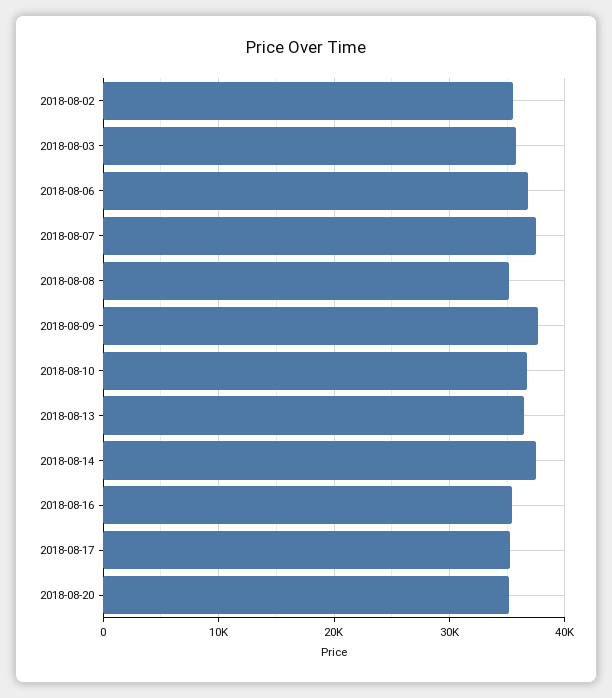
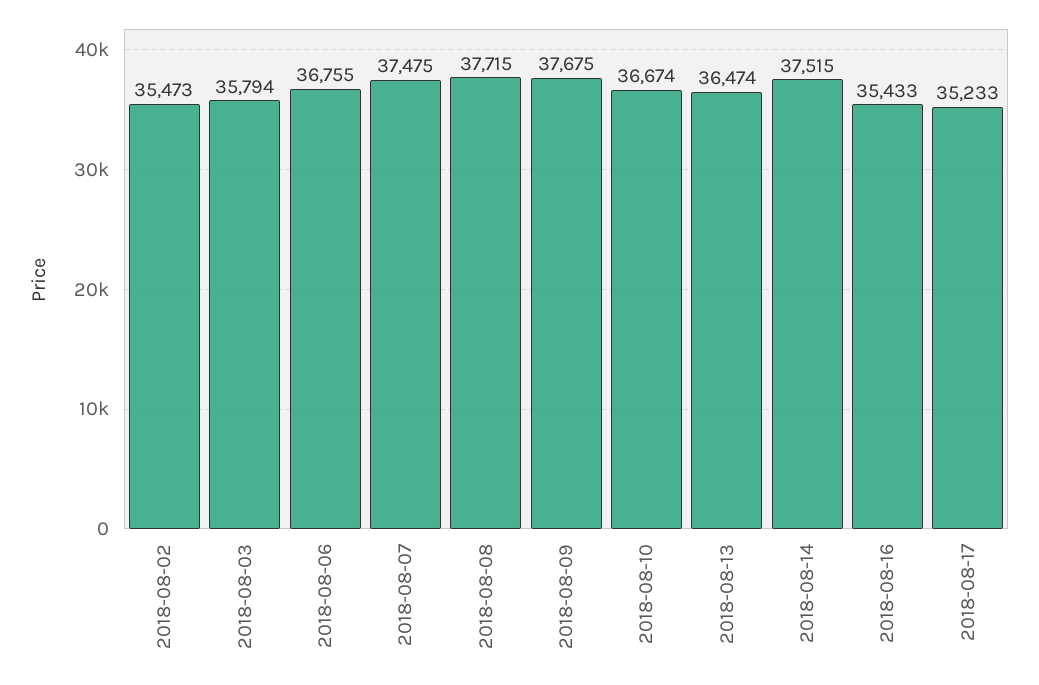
  {
    "2018-08-02": 35473,
    "2018-08-03": 35794,
    "2018-08-06": 36755,
    "2018-08-07": 37475,
-   "2018-08-08": 35000,
+   "2018-08-08": 37715,
    "2018-08-09": 37675,
    "2018-08-10": 36674,
    "2018-08-13": 36474,
    "2018-08-14": 37515,
    "2018-08-16": 35433,
-   "2018-08-17": 35233,
+   "2018-08-17": 35233
-   "2018-08-20": 35000
  }

